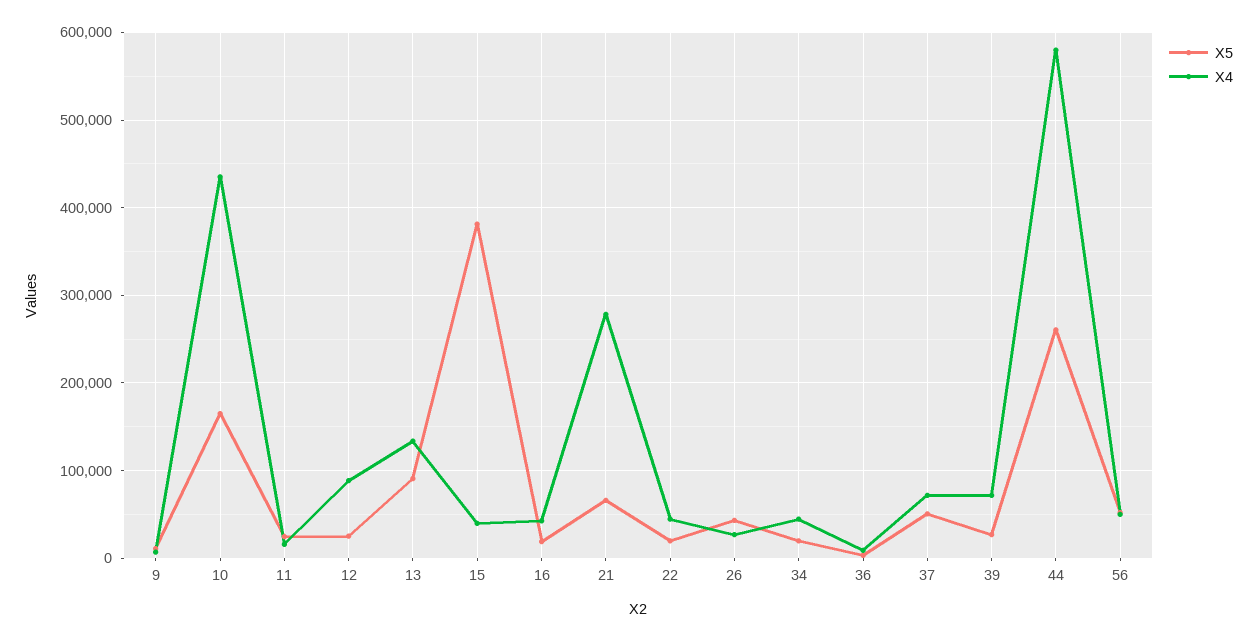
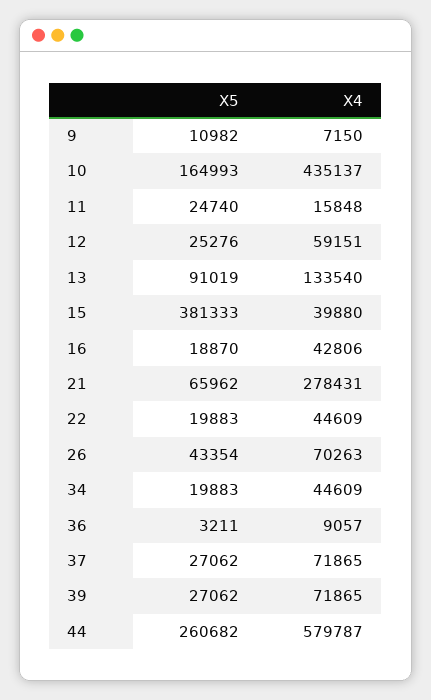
  {
    "X5": {
      "9": 10982,
      "10": 164993,
      "11": 24740,
      "12": 25276,
      "13": 91019,
      "15": 381333,
      "16": 18870,
      "21": 65962,
      "22": 19883,
      "26": 43354,
      "34": 19883,
      "36": 3211,
-     "37": 50000,
+     "37": 27062,
      "39": 27062,
-     "44": 260682,
+     "44": 260682
-     "56": 50000
    },
    "X4": {
      "9": 7150,
      "10": 435137,
      "11": 15848,
-     "12": 90000,
+     "12": 59151,
      "13": 133540,
      "15": 39880,
      "16": 42806,
      "21": 278431,
      "22": 44609,
-     "26": 30000,
+     "26": 70263,
      "34": 44609,
      "36": 9057,
      "37": 71865,
      "39": 71865,
-     "44": 579787,
+     "44": 579787
-     "56": 50000
    }
  }

